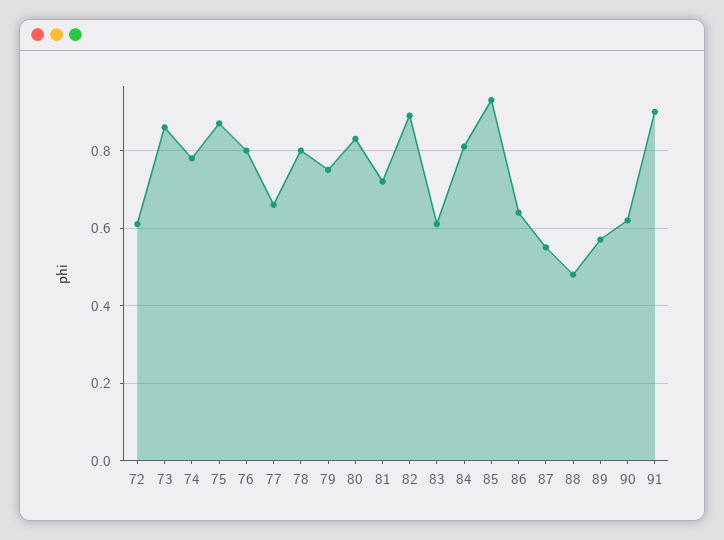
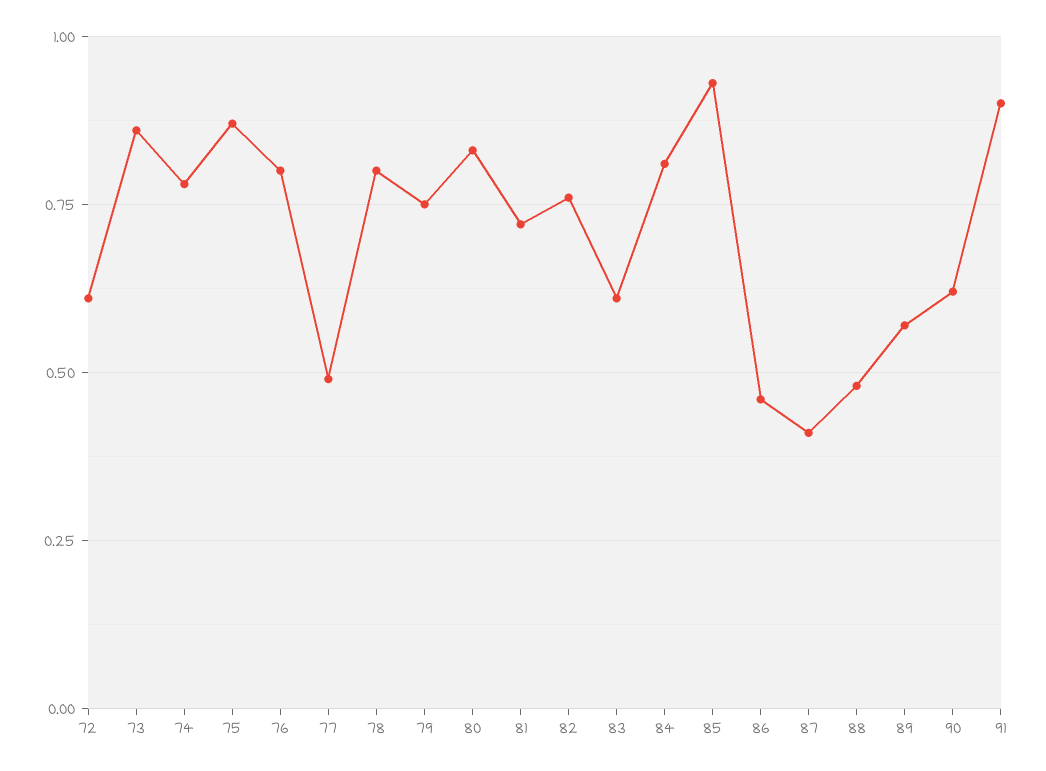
  {
    "72": 0.6,
    "73": 0.85,
    "74": 0.8,
    "75": 0.85,
    "76": 0.8,
-   "77": 0.65,
+   "77": 0.5,
    "78": 0.8,
    "79": 0.75,
    "80": 0.85,
    "81": 0.7,
-   "82": 0.9,
+   "82": 0.75,
    "83": 0.6,
    "84": 0.8,
    "85": 0.95,
-   "86": 0.65,
+   "86": 0.45,
-   "87": 0.55,
+   "87": 0.4,
    "88": 0.5,
    "89": 0.55,
    "90": 0.6,
    "91": 0.9
  }

